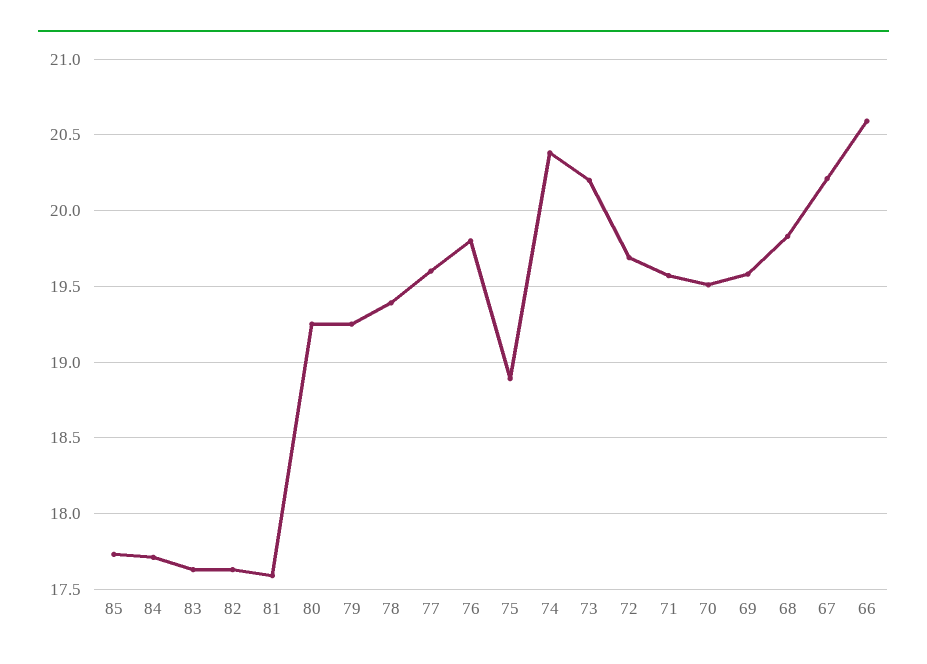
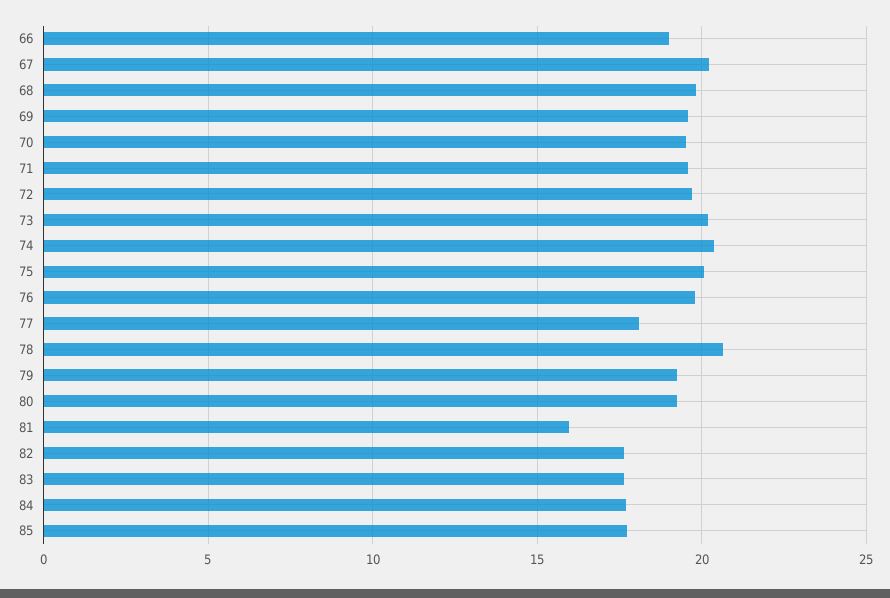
  {
    "85": 17.75,
    "84": 17.7,
    "83": 17.65,
    "82": 17.65,
-   "81": 17.6,
+   "81": 16,
    "80": 19.25,
    "79": 19.25,
-   "78": 19.4,
+   "78": 20.5,
-   "77": 19.6,
+   "77": 18,
    "76": 19.8,
-   "75": 18.9,
+   "75": 20,
    "74": 20.4,
    "73": 20.2,
    "72": 19.7,
    "71": 19.55,
    "70": 19.5,
    "69": 19.6,
    "68": 19.85,
    "67": 20.2,
-   "66": 20.6
+   "66": 19
  }

